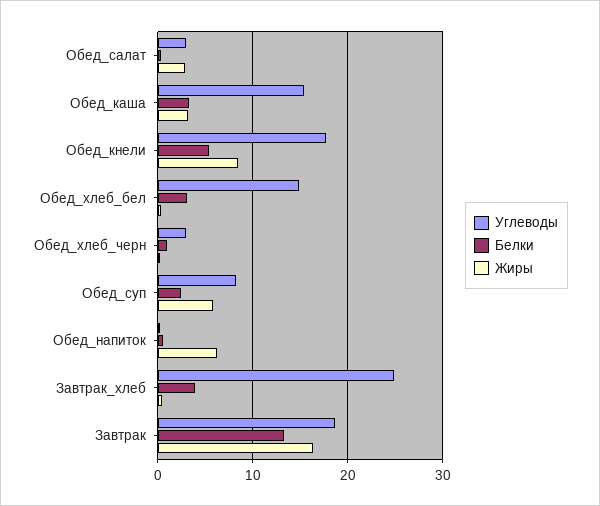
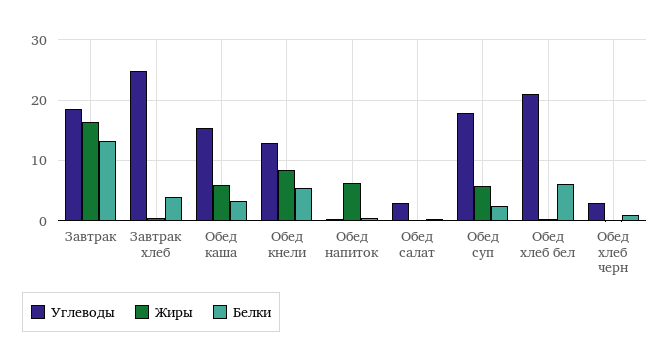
  {
    "Углеводы": {
      "Обед_салат": 3,
      "Обед_каша": 15,
-     "Обед_кнели": 18,
+     "Обед_кнели": 13,
-     "Обед_хлеб_бел": 15,
+     "Обед_хлеб_бел": 21,
      "Обед_хлеб_черн": 3,
-     "Обед_суп": 8,
+     "Обед_суп": 18,
      "Обед_напиток": 0,
      "Завтрак_хлеб": 25,
      "Завтрак": 19
    },
    "Белки": {
      "Обед_салат": 0,
      "Обед_каша": 3,
      "Обед_кнели": 5,
-     "Обед_хлеб_бел": 3,
+     "Обед_хлеб_бел": 6,
      "Обед_хлеб_черн": 1,
      "Обед_суп": 2,
      "Обед_напиток": 1,
      "Завтрак_хлеб": 4,
      "Завтрак": 13
    },
    "Жиры": {
-     "Обед_салат": 3,
+     "Обед_салат": 0,
-     "Обед_каша": 3,
+     "Обед_каша": 6,
      "Обед_кнели": 8,
      "Обед_хлеб_бел": 0,
      "Обед_хлеб_черн": 0,
      "Обед_суп": 6,
      "Обед_напиток": 6,
      "Завтрак_хлеб": 0,
      "Завтрак": 16
    }
  }

